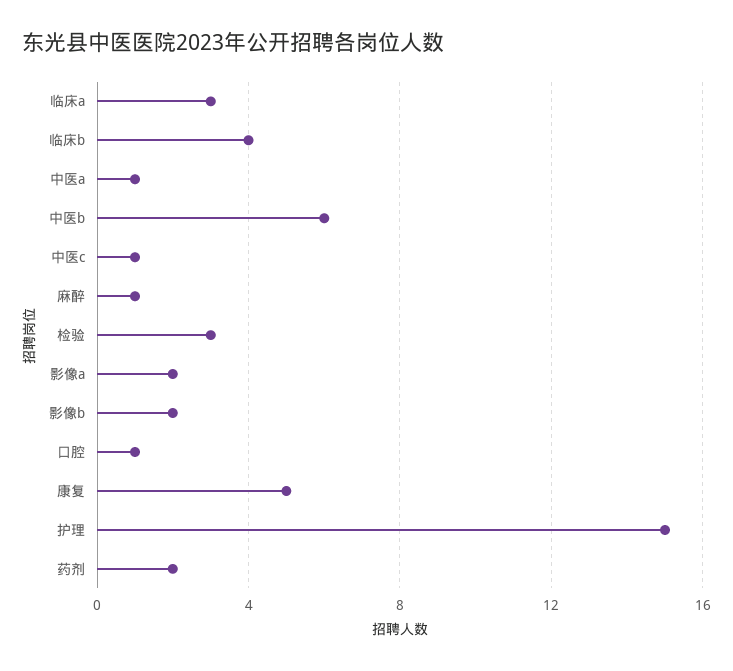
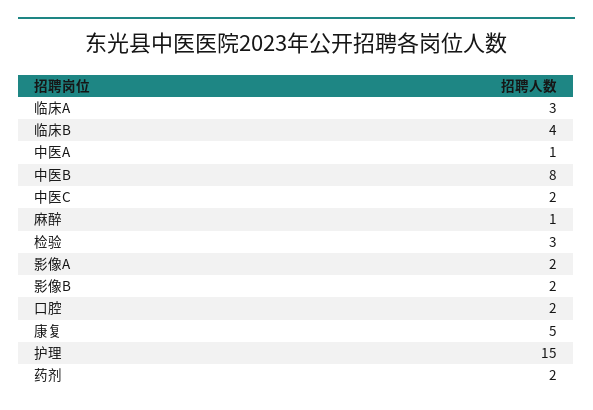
  {
    "临床a": 3,
    "临床b": 4,
    "中医a": 1,
-   "中医b": 6,
+   "中医b": 8,
-   "中医c": 1,
+   "中医c": 2,
    "麻醉": 1,
    "检验": 3,
    "影像a": 2,
    "影像b": 2,
-   "口腔": 1,
+   "口腔": 2,
    "康复": 5,
    "护理": 15,
    "药剂": 2
  }

